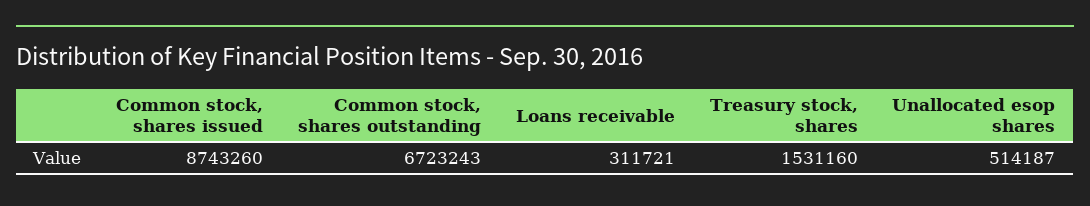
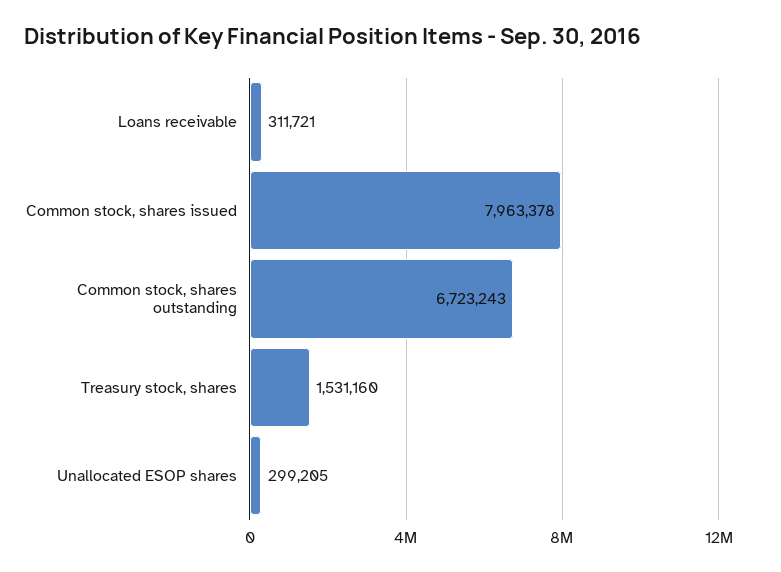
  {
-   "Common stock, shares issued": 8743260,
+   "Common stock, shares issued": 7963378,
    "Common stock, shares outstanding": 6723243,
    "Loans receivable": 311721,
    "Treasury stock, shares": 1531160,
-   "Unallocated esop shares": 514187
+   "Unallocated esop shares": 299205
  }

